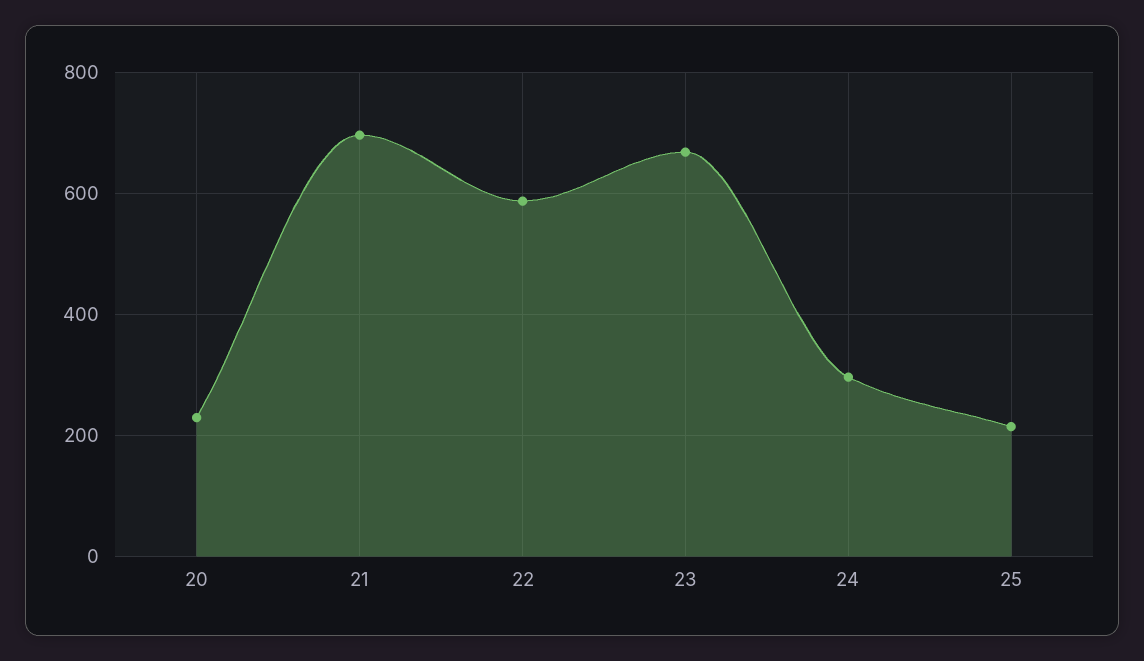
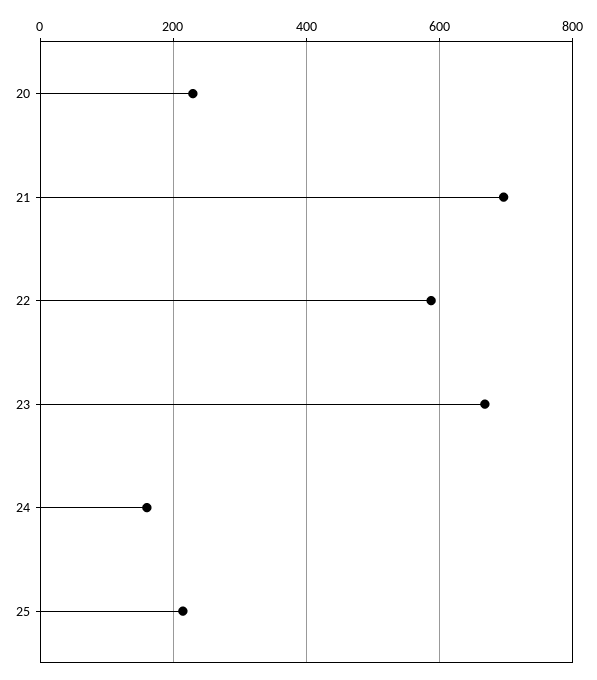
  {
    "20": 220,
    "21": 700,
    "22": 580,
    "23": 660,
-   "24": 300,
+   "24": 160,
    "25": 220
  }

